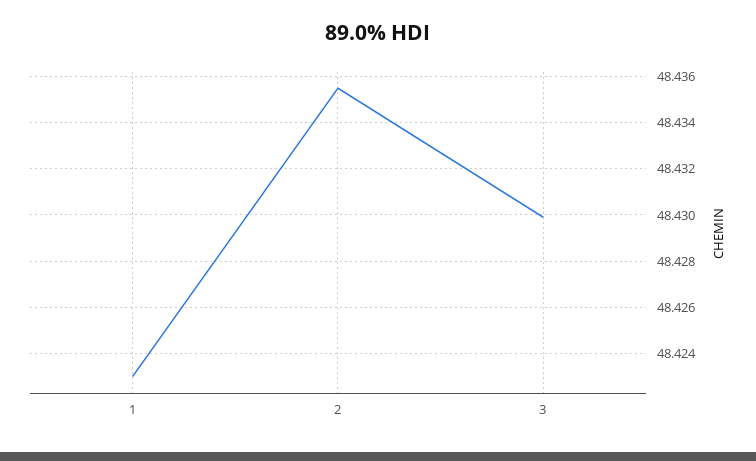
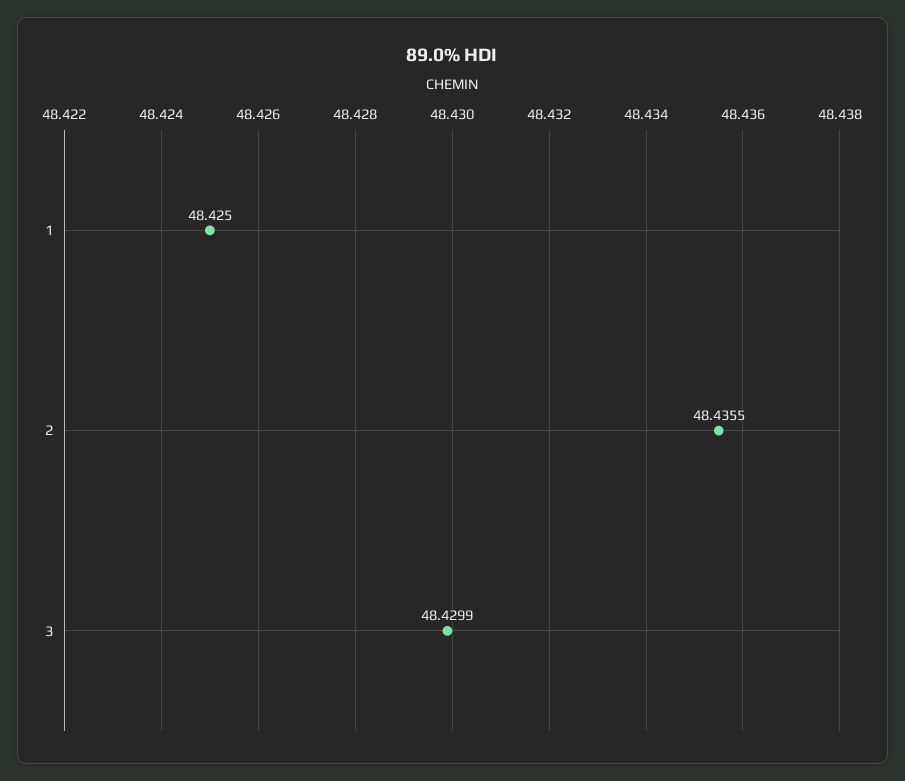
  {
-   "1": 48.423,
+   "1": 48.425,
    "2": 48.4355,
    "3": 48.4299
  }

